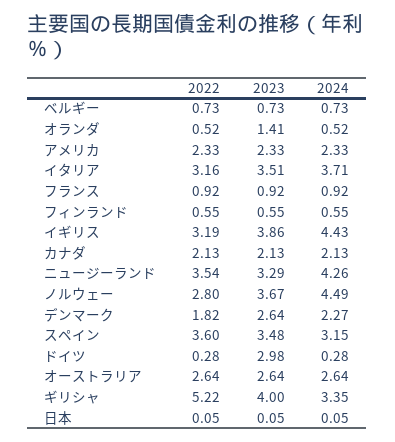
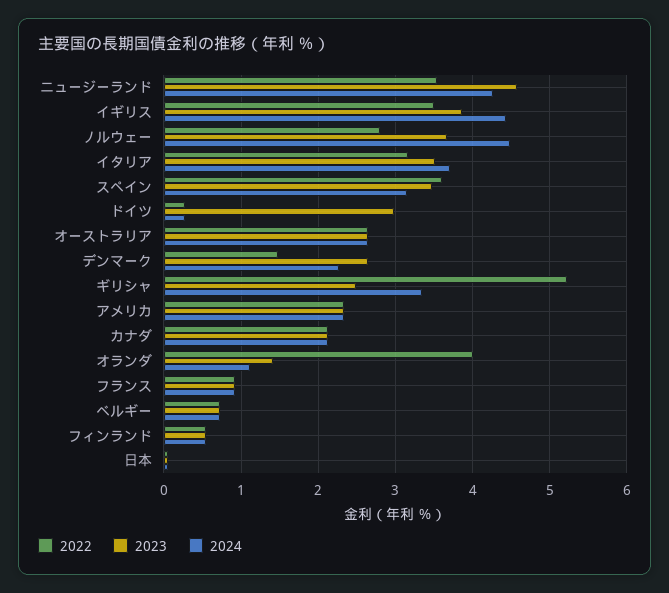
  {
    "2022": {
      "ベルギー": 0.73,
-     "オランダ": 0.52,
+     "オランダ": 4,
      "アメリカ": 2.33,
      "イタリア": 3.16,
      "フランス": 0.92,
      "フィンランド": 0.55,
-     "イギリス": 3.19,
+     "イギリス": 3.5,
      "カナダ": 2.13,
      "ニュージーランド": 3.54,
      "ノルウェー": 2.8,
-     "デンマーク": 1.82,
+     "デンマーク": 1.5,
      "スペイン": 3.6,
      "ドイツ": 0.28,
      "オーストラリア": 2.64,
      "ギリシャ": 5.22,
      "日本": 0.05
    },
    "2023": {
      "ベルギー": 0.73,
      "オランダ": 1.41,
      "アメリカ": 2.33,
      "イタリア": 3.51,
      "フランス": 0.92,
      "フィンランド": 0.55,
      "イギリス": 3.86,
      "カナダ": 2.13,
-     "ニュージーランド": 3.29,
+     "ニュージーランド": 4.6,
      "ノルウェー": 3.67,
      "デンマーク": 2.64,
      "スペイン": 3.48,
      "ドイツ": 2.98,
      "オーストラリア": 2.64,
-     "ギリシャ": 4,
+     "ギリシャ": 2.5,
      "日本": 0.05
    },
    "2024": {
      "ベルギー": 0.73,
-     "オランダ": 0.52,
+     "オランダ": 1.1,
      "アメリカ": 2.33,
      "イタリア": 3.71,
      "フランス": 0.92,
      "フィンランド": 0.55,
      "イギリス": 4.43,
      "カナダ": 2.13,
      "ニュージーランド": 4.26,
      "ノルウェー": 4.49,
      "デンマーク": 2.27,
      "スペイン": 3.15,
      "ドイツ": 0.28,
      "オーストラリア": 2.64,
      "ギリシャ": 3.35,
      "日本": 0.05
    }
  }

